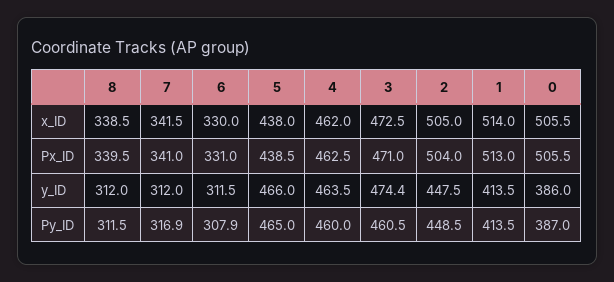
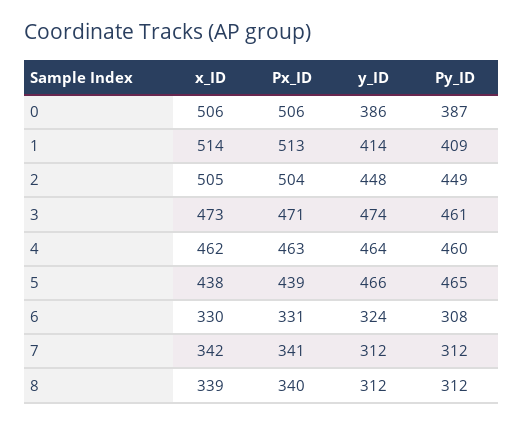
  {
    "8": {
      "x_ID": 338.5,
      "Px_ID": 339.5,
      "y_ID": 312,
      "Py_ID": 311.5
    },
    "7": {
      "x_ID": 341.5,
      "Px_ID": 341,
      "y_ID": 312,
-     "Py_ID": 316.9
+     "Py_ID": 312
    },
    "6": {
      "x_ID": 330,
      "Px_ID": 331,
-     "y_ID": 311.5,
+     "y_ID": 324,
      "Py_ID": 307.9
    },
    "5": {
      "x_ID": 438,
      "Px_ID": 438.5,
      "y_ID": 466,
      "Py_ID": 465
    },
    "4": {
      "x_ID": 462,
      "Px_ID": 462.5,
      "y_ID": 463.5,
      "Py_ID": 460
    },
    "3": {
      "x_ID": 472.5,
      "Px_ID": 471,
      "y_ID": 474.4,
      "Py_ID": 460.5
    },
    "2": {
      "x_ID": 505,
      "Px_ID": 504,
      "y_ID": 447.5,
      "Py_ID": 448.5
    },
    "1": {
      "x_ID": 514,
      "Px_ID": 513,
      "y_ID": 413.5,
-     "Py_ID": 413.5
+     "Py_ID": 409
    },
    "0": {
      "x_ID": 505.5,
      "Px_ID": 505.5,
      "y_ID": 386,
      "Py_ID": 387
    }
  }

